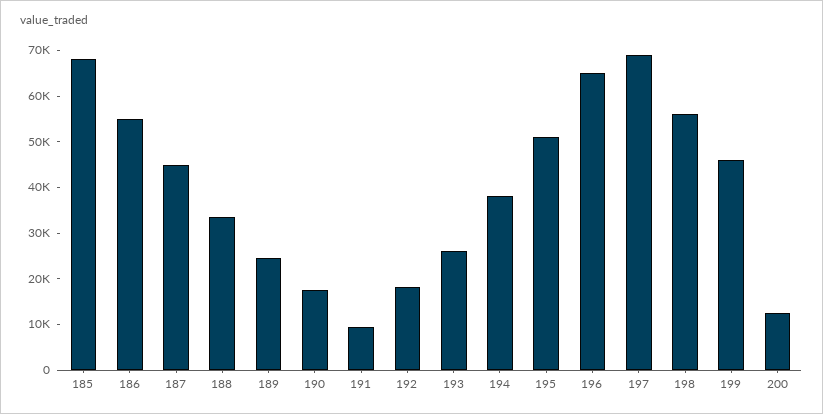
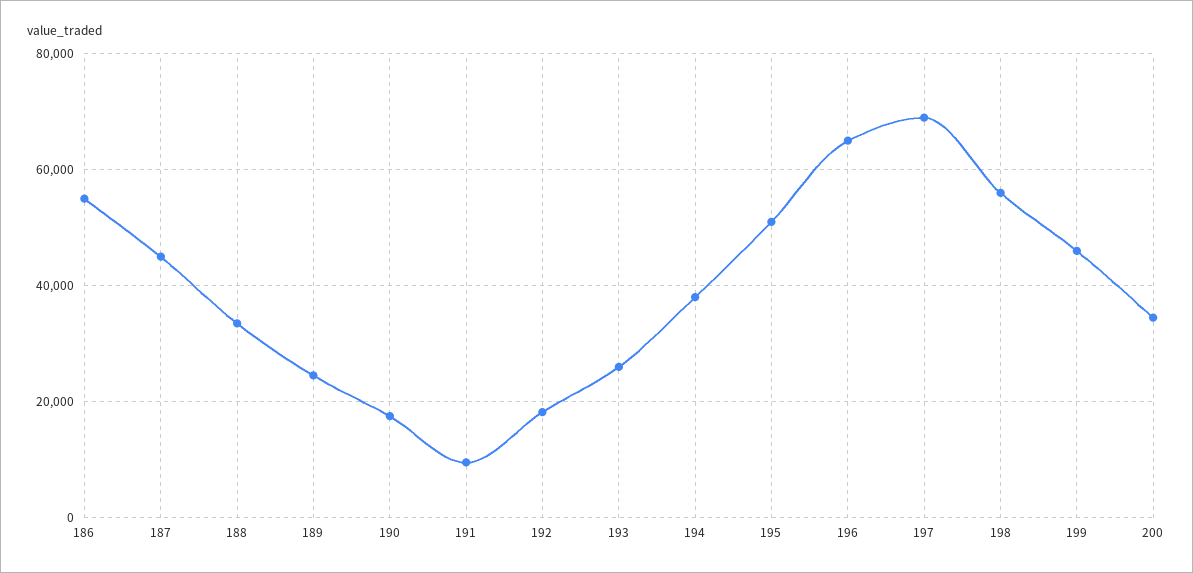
  {
-   "185": 68000,
    "186": 56000,
    "187": 46000,
    "188": 34000,
    "189": 24000,
    "190": 18000,
    "191": 10000,
    "192": 18000,
    "193": 26000,
    "194": 38000,
    "195": 52000,
    "196": 66000,
    "197": 70000,
    "198": 56000,
    "199": 46000,
-   "200": 12000
+   "200": 34000
  }

